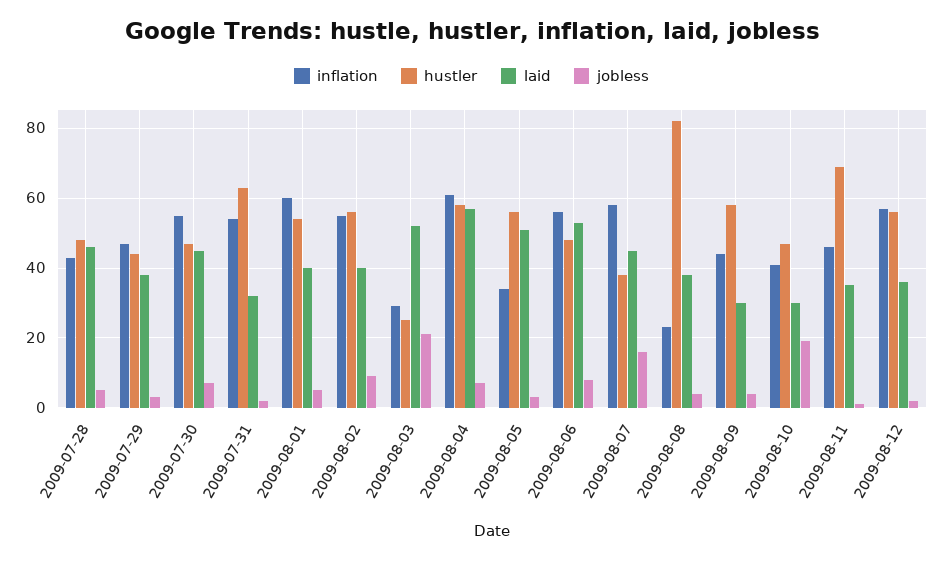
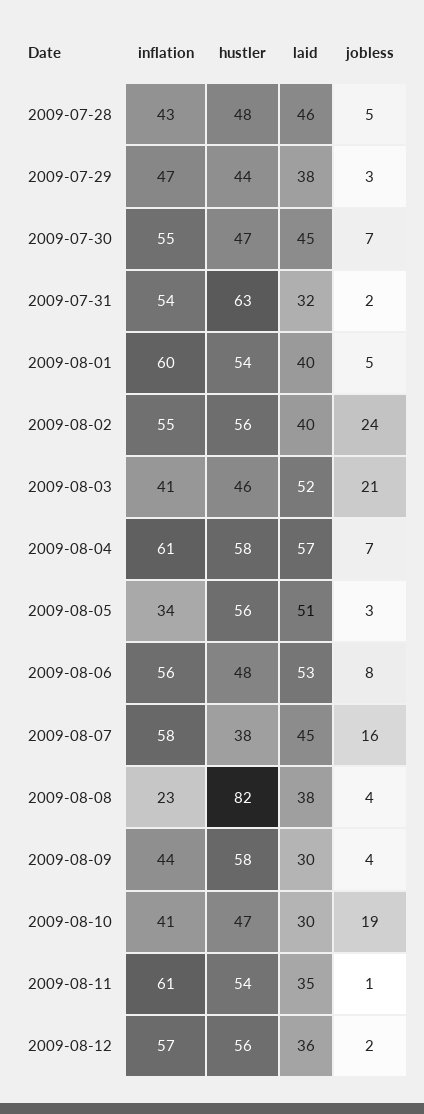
  {
    "inflation": {
      "2009-07-28": 43,
      "2009-07-29": 47,
      "2009-07-30": 55,
      "2009-07-31": 54,
      "2009-08-01": 60,
      "2009-08-02": 55,
-     "2009-08-03": 30,
+     "2009-08-03": 41,
      "2009-08-04": 61,
      "2009-08-05": 34,
      "2009-08-06": 56,
      "2009-08-07": 58,
      "2009-08-08": 23,
      "2009-08-09": 44,
      "2009-08-10": 41,
-     "2009-08-11": 45,
+     "2009-08-11": 61,
      "2009-08-12": 57
    },
    "hustler": {
      "2009-07-28": 48,
      "2009-07-29": 44,
      "2009-07-30": 47,
      "2009-07-31": 63,
      "2009-08-01": 54,
      "2009-08-02": 56,
-     "2009-08-03": 25,
+     "2009-08-03": 46,
      "2009-08-04": 58,
      "2009-08-05": 56,
      "2009-08-06": 48,
      "2009-08-07": 38,
      "2009-08-08": 82,
      "2009-08-09": 58,
      "2009-08-10": 47,
-     "2009-08-11": 70,
+     "2009-08-11": 54,
      "2009-08-12": 56
    },
    "laid": {
      "2009-07-28": 46,
      "2009-07-29": 38,
      "2009-07-30": 45,
      "2009-07-31": 32,
      "2009-08-01": 40,
      "2009-08-02": 40,
      "2009-08-03": 52,
      "2009-08-04": 57,
      "2009-08-05": 51,
      "2009-08-06": 53,
      "2009-08-07": 45,
      "2009-08-08": 38,
      "2009-08-09": 30,
      "2009-08-10": 30,
      "2009-08-11": 35,
      "2009-08-12": 36
    },
    "jobless": {
      "2009-07-28": 5,
      "2009-07-29": 3,
      "2009-07-30": 7,
      "2009-07-31": 2,
      "2009-08-01": 5,
-     "2009-08-02": 10,
+     "2009-08-02": 24,
      "2009-08-03": 21,
      "2009-08-04": 7,
      "2009-08-05": 3,
      "2009-08-06": 8,
      "2009-08-07": 16,
      "2009-08-08": 4,
      "2009-08-09": 4,
      "2009-08-10": 19,
      "2009-08-11": 1,
      "2009-08-12": 2
    }
  }

